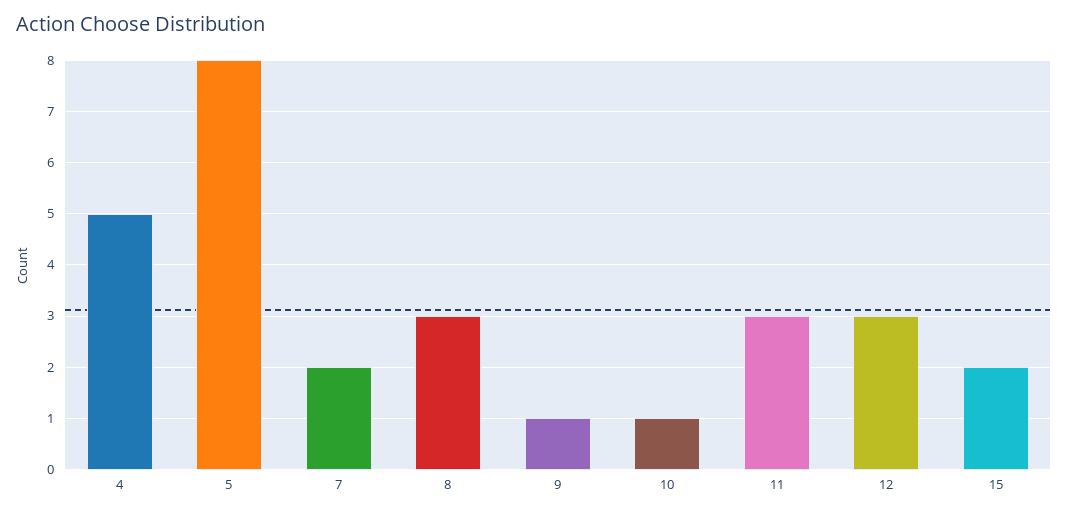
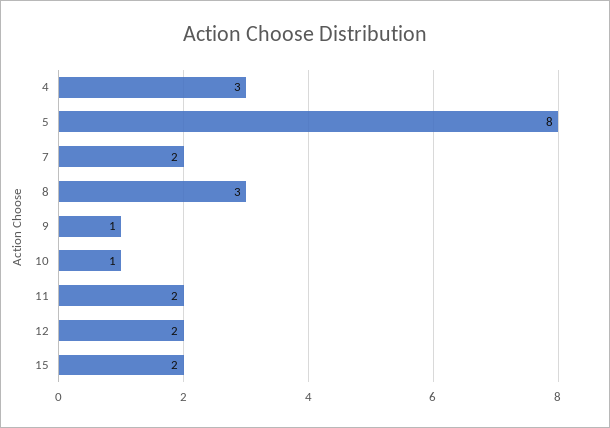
  {
-   "4": 5,
+   "4": 3,
    "5": 8,
    "7": 2,
    "8": 3,
    "9": 1,
    "10": 1,
-   "11": 3,
+   "11": 2,
-   "12": 3,
+   "12": 2,
    "15": 2
  }

